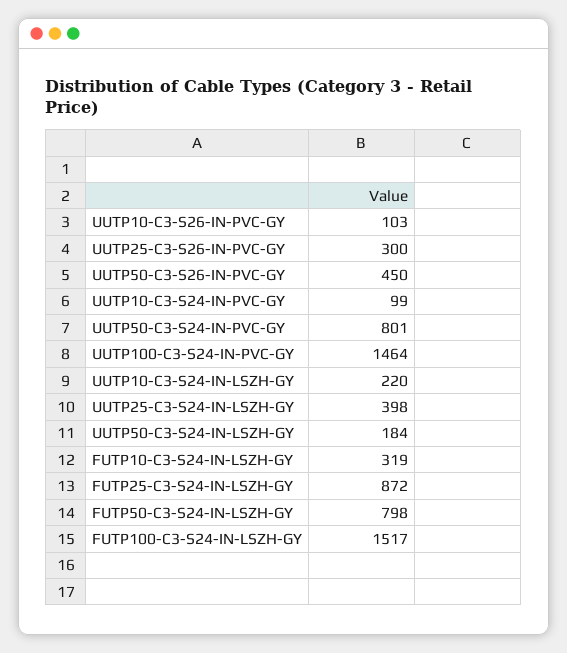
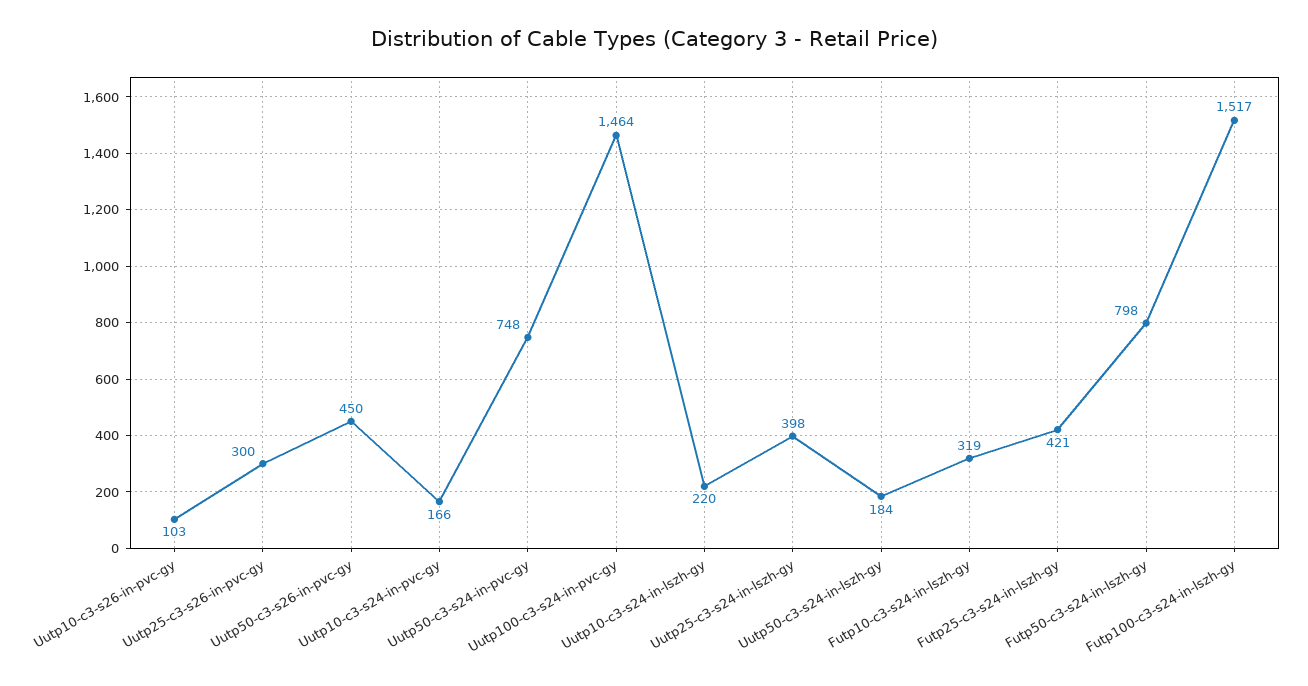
  {
    "UUTP10-C3-S26-IN-PVC-GY": 103,
    "UUTP25-C3-S26-IN-PVC-GY": 300,
    "UUTP50-C3-S26-IN-PVC-GY": 450,
-   "UUTP10-C3-S24-IN-PVC-GY": 99,
+   "UUTP10-C3-S24-IN-PVC-GY": 166,
-   "UUTP50-C3-S24-IN-PVC-GY": 801,
+   "UUTP50-C3-S24-IN-PVC-GY": 748,
    "UUTP100-C3-S24-IN-PVC-GY": 1464,
    "UUTP10-C3-S24-IN-LSZH-GY": 220,
    "UUTP25-C3-S24-IN-LSZH-GY": 398,
    "UUTP50-C3-S24-IN-LSZH-GY": 184,
    "FUTP10-C3-S24-IN-LSZH-GY": 319,
-   "FUTP25-C3-S24-IN-LSZH-GY": 872,
+   "FUTP25-C3-S24-IN-LSZH-GY": 421,
    "FUTP50-C3-S24-IN-LSZH-GY": 798,
    "FUTP100-C3-S24-IN-LSZH-GY": 1517
  }

